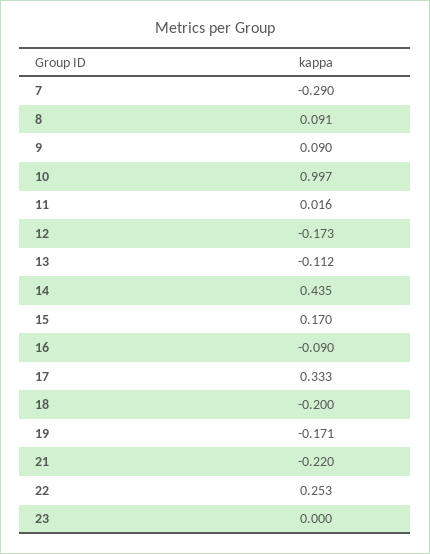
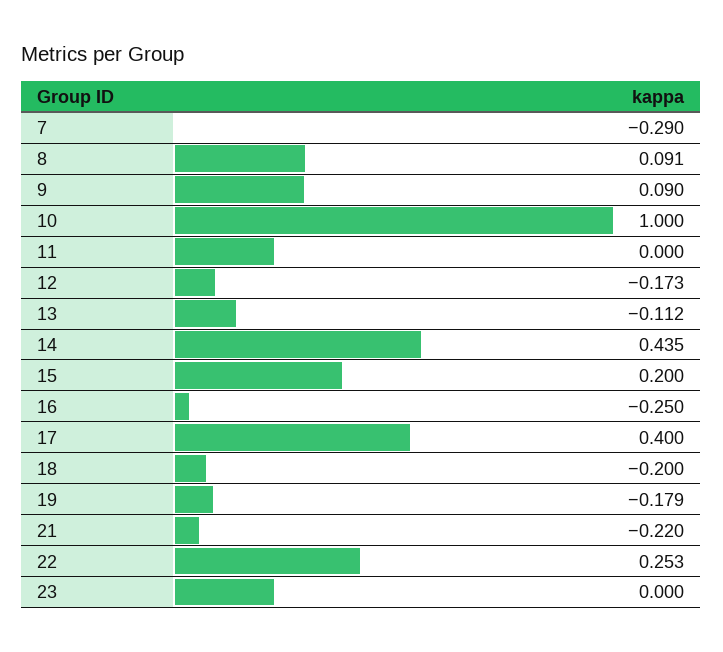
  {
    "7": -0.29,
    "8": 0.091,
    "9": 0.09,
-   "10": 0.997,
+   "10": 1,
-   "11": 0.016,
+   "11": 0,
    "12": -0.173,
    "13": -0.112,
    "14": 0.435,
-   "15": 0.17,
+   "15": 0.2,
-   "16": -0.09,
+   "16": -0.25,
-   "17": 0.333,
+   "17": 0.4,
    "18": -0.2,
-   "19": -0.171,
+   "19": -0.179,
    "21": -0.22,
    "22": 0.253,
    "23": 0
  }

